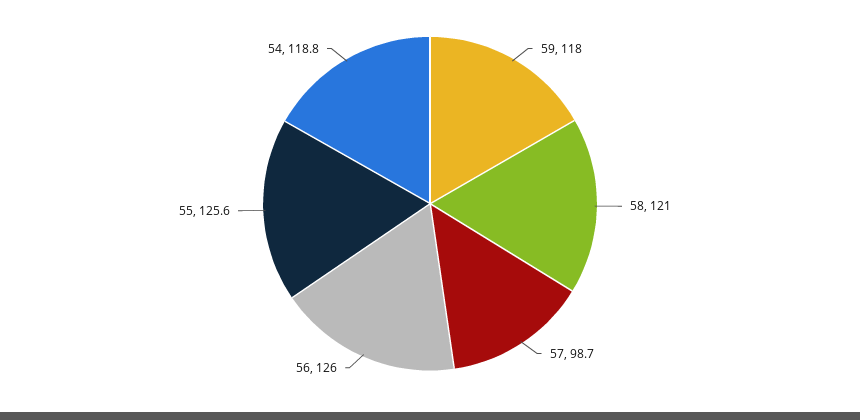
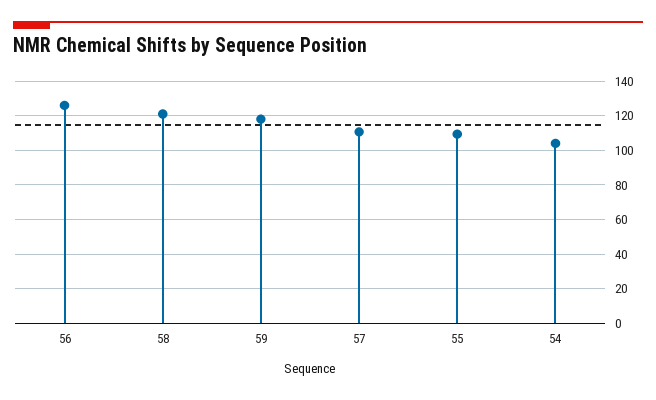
  {
    "59": 118,
    "58": 121,
-   "57": 98.7,
+   "57": 110,
    "56": 126,
-   "55": 125.6,
+   "55": 110,
-   "54": 118.8
+   "54": 105
  }

